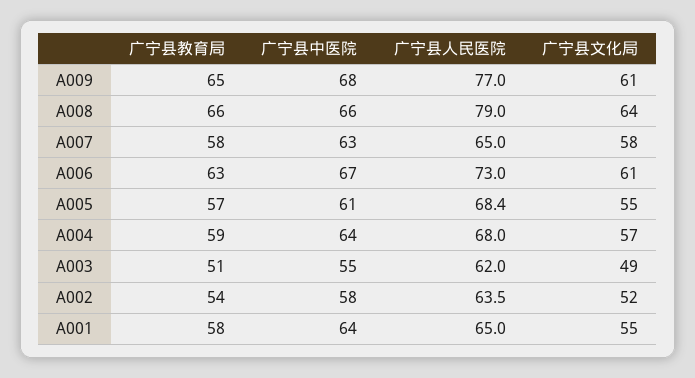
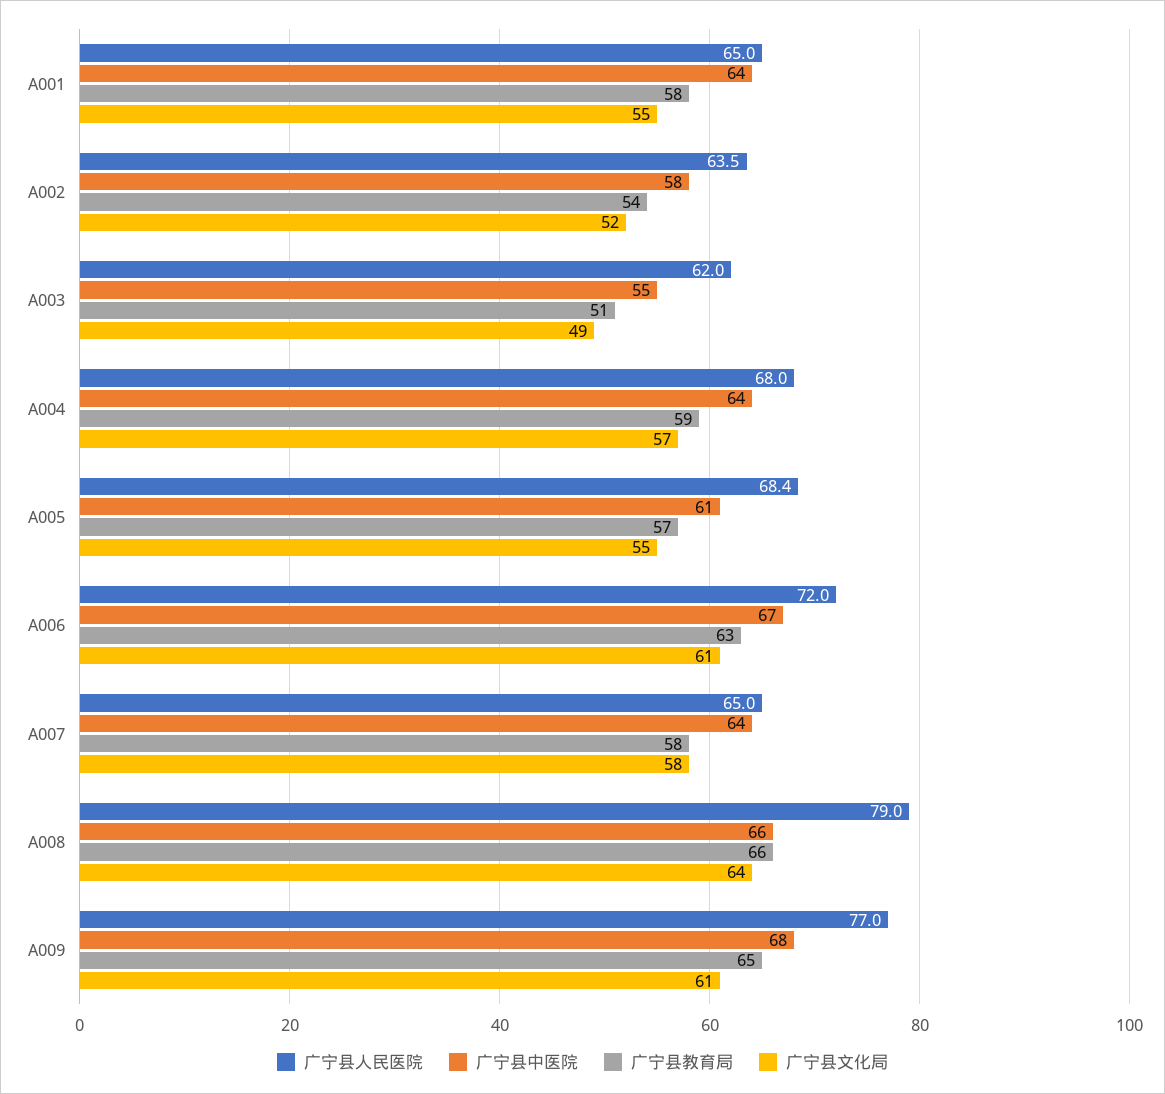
  {
    "广宁县教育局": {
      "A009": 65,
      "A008": 66,
      "A007": 58,
      "A006": 63,
      "A005": 57,
      "A004": 59,
      "A003": 51,
      "A002": 54,
      "A001": 58
    },
    "广宁县中医院": {
      "A009": 68,
      "A008": 66,
-     "A007": 63,
+     "A007": 64,
      "A006": 67,
      "A005": 61,
      "A004": 64,
      "A003": 55,
      "A002": 58,
      "A001": 64
    },
    "广宁县人民医院": {
      "A009": 77,
      "A008": 79,
      "A007": 65,
-     "A006": 73,
+     "A006": 72,
      "A005": 68.4,
      "A004": 68,
      "A003": 62,
      "A002": 63.5,
      "A001": 65
    },
    "广宁县文化局": {
      "A009": 61,
      "A008": 64,
      "A007": 58,
      "A006": 61,
      "A005": 55,
      "A004": 57,
      "A003": 49,
      "A002": 52,
      "A001": 55
    }
  }

